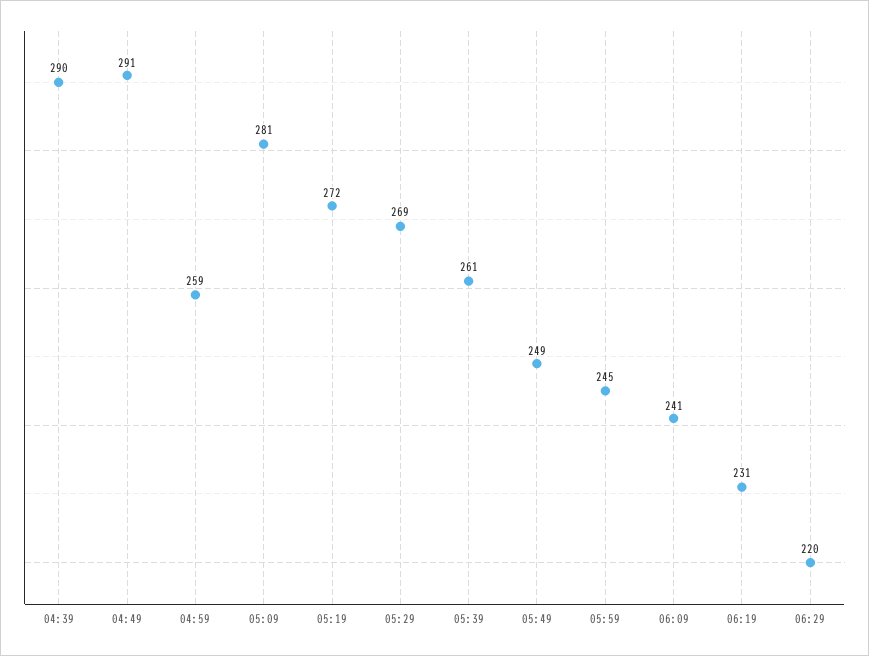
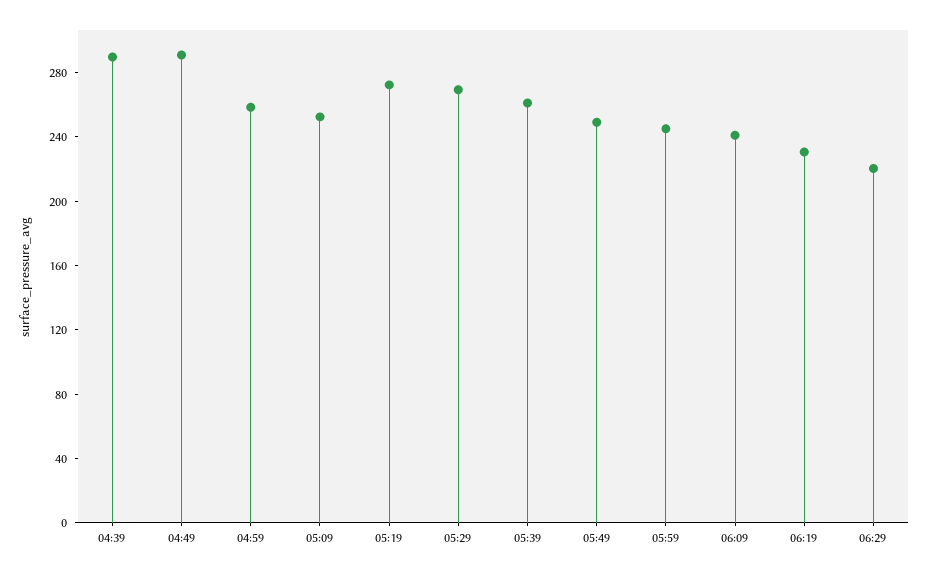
  {
    "04:39": 290,
    "04:49": 291,
    "04:59": 259,
-   "05:09": 281,
+   "05:09": 250,
    "05:19": 272,
    "05:29": 269,
    "05:39": 261,
    "05:49": 249,
    "05:59": 245,
    "06:09": 241,
    "06:19": 231,
    "06:29": 220
  }

